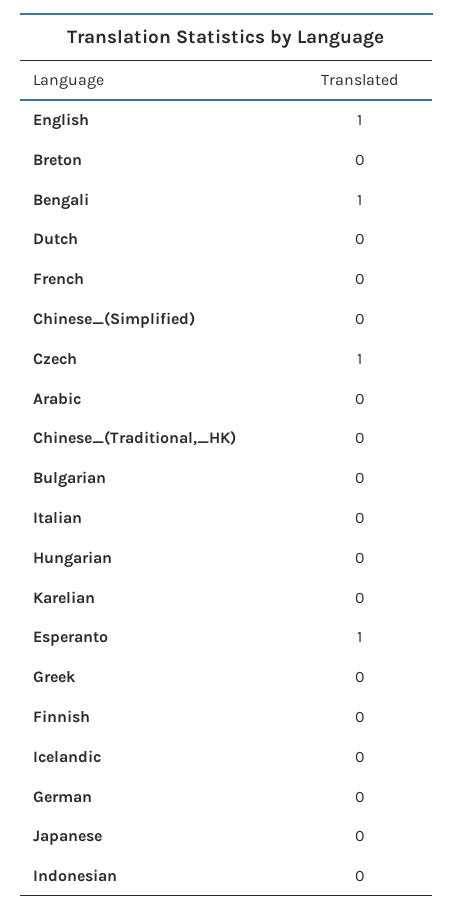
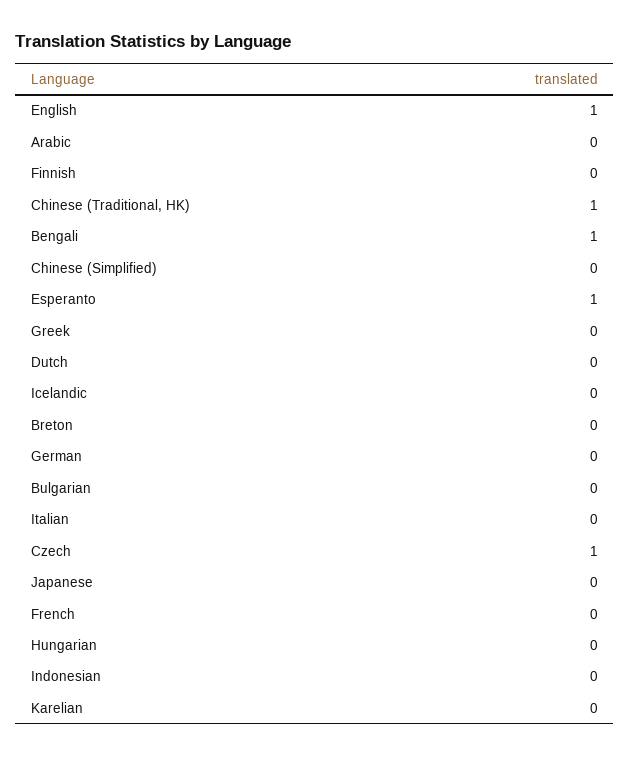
  {
    "English": 1,
    "Breton": 0,
    "Bengali": 1,
    "Dutch": 0,
    "French": 0,
    "Chinese_(Simplified)": 0,
    "Czech": 1,
    "Arabic": 0,
-   "Chinese_(Traditional,_HK)": 0,
+   "Chinese_(Traditional,_HK)": 1,
    "Bulgarian": 0,
    "Italian": 0,
    "Hungarian": 0,
    "Karelian": 0,
    "Esperanto": 1,
    "Greek": 0,
    "Finnish": 0,
    "Icelandic": 0,
    "German": 0,
    "Japanese": 0,
    "Indonesian": 0
  }

